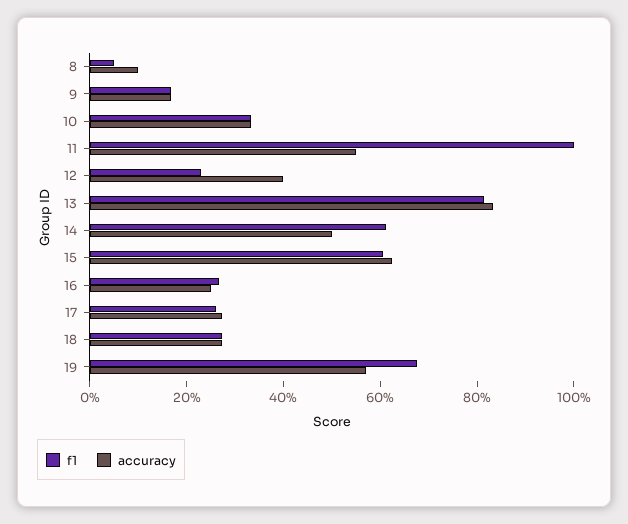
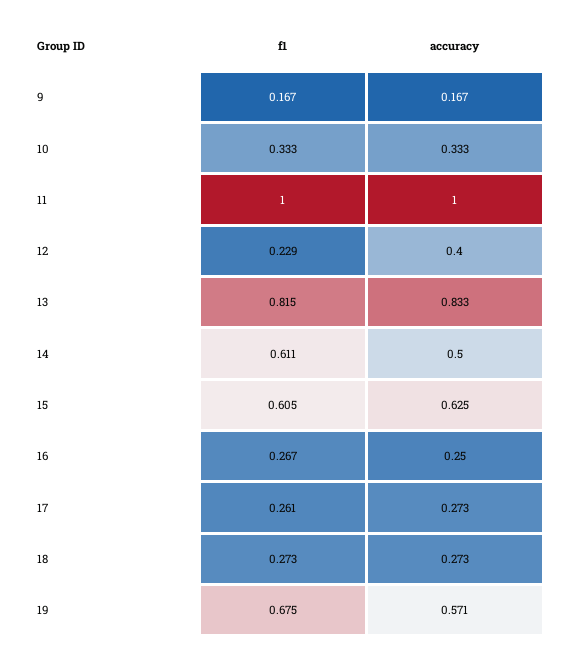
  {
    "f1": {
-     "8": 0.05,
      "9": 0.167,
      "10": 0.333,
      "11": 1,
      "12": 0.229,
      "13": 0.815,
      "14": 0.611,
      "15": 0.605,
      "16": 0.267,
      "17": 0.261,
      "18": 0.273,
      "19": 0.675
    },
    "accuracy": {
-     "8": 0.1,
      "9": 0.167,
      "10": 0.333,
-     "11": 0.55,
+     "11": 1,
      "12": 0.4,
      "13": 0.833,
      "14": 0.5,
      "15": 0.625,
      "16": 0.25,
      "17": 0.273,
      "18": 0.273,
      "19": 0.571
    }
  }

